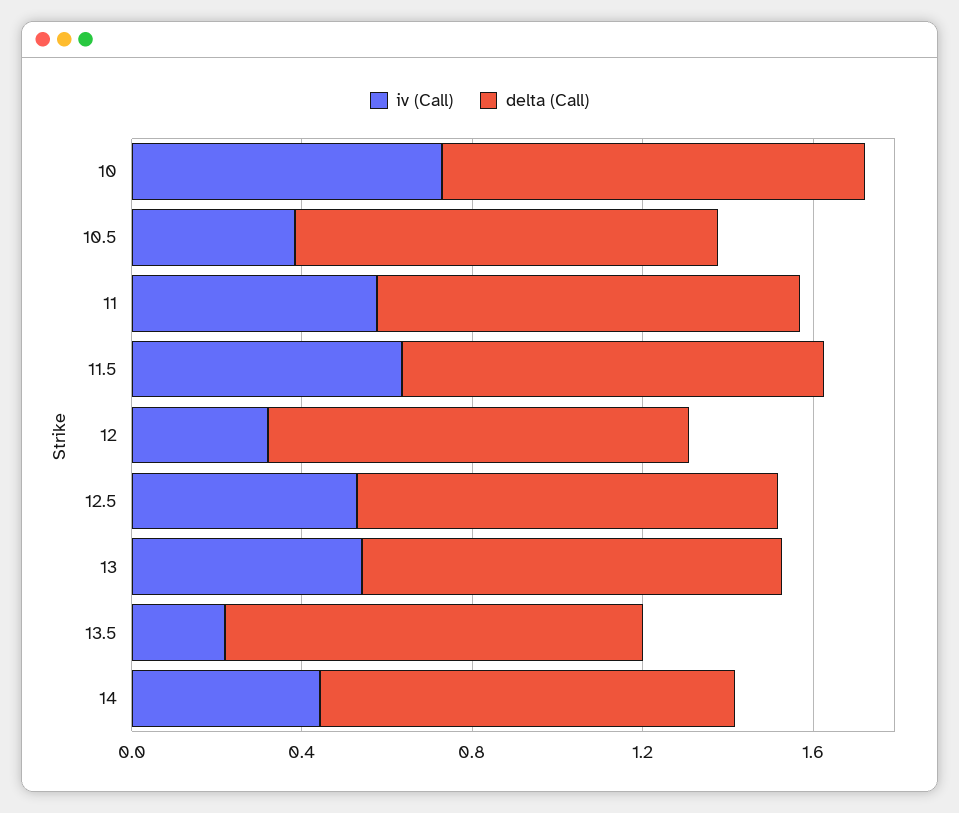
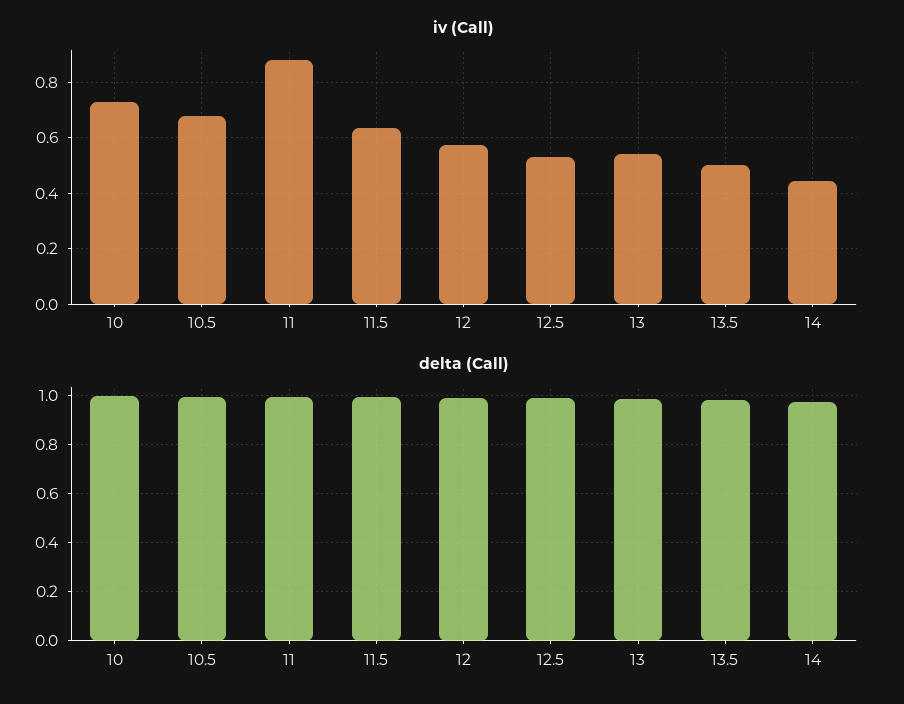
  {
    "iv (Call)": {
      "10": 0.725,
-     "10.5": 0.4,
+     "10.5": 0.675,
-     "11": 0.6,
+     "11": 0.875,
      "11.5": 0.625,
-     "12": 0.3,
+     "12": 0.575,
      "12.5": 0.525,
      "13": 0.55,
-     "13.5": 0.2,
+     "13.5": 0.5,
      "14": 0.45
    },
    "delta (Call)": {
      "10": 1,
      "10.5": 1,
      "11": 1,
      "11.5": 1,
      "12": 1,
      "12.5": 0.975,
      "13": 0.975,
      "13.5": 0.975,
      "14": 0.975
    }
  }

